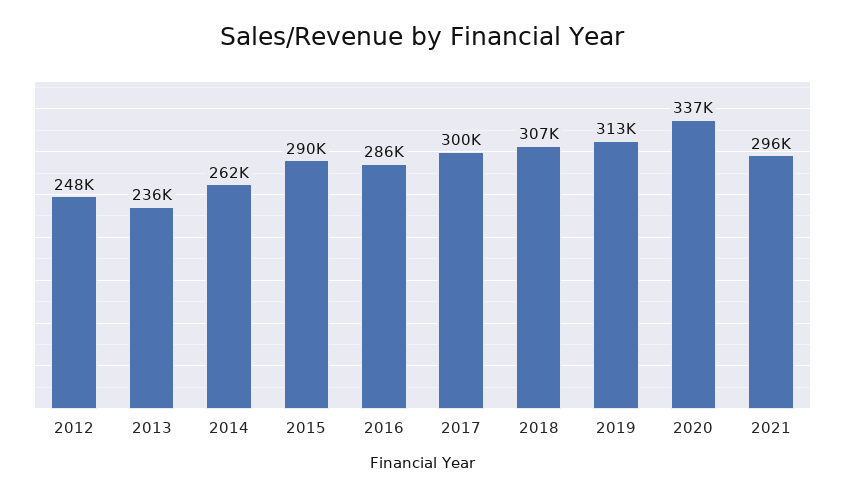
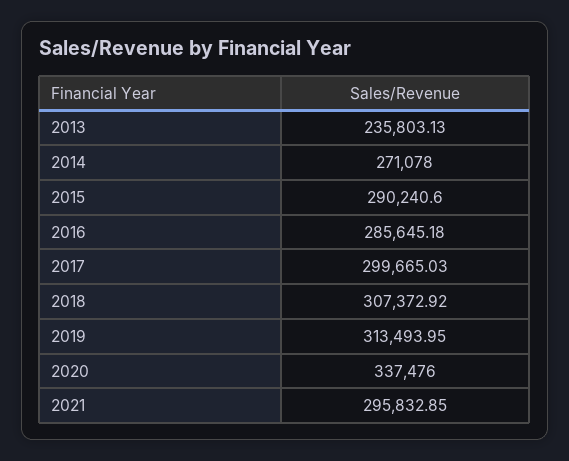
  {
-   "2012": 248000,
    "2013": 235803.13,
-   "2014": 262000,
+   "2014": 271078,
    "2015": 290240.6,
    "2016": 285645.18,
    "2017": 299665.03,
    "2018": 307372.92,
    "2019": 313493.95,
    "2020": 337476,
    "2021": 295832.85
  }

